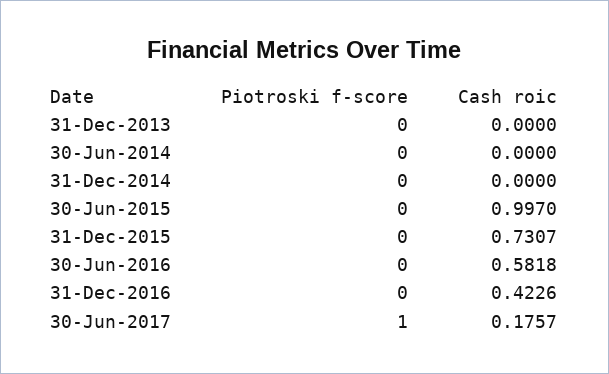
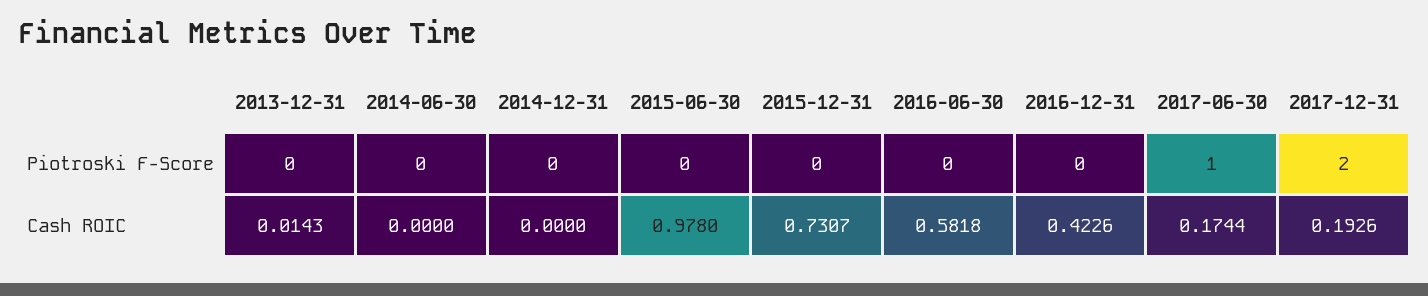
  {
    "Piotroski f-score": {
      "31-Dec-2013": 0,
      "30-Jun-2014": 0,
      "31-Dec-2014": 0,
      "30-Jun-2015": 0,
      "31-Dec-2015": 0,
      "30-Jun-2016": 0,
      "31-Dec-2016": 0,
-     "30-Jun-2017": 1
+     "30-Jun-2017": 1,
+     "2017-12-31": 2
    },
    "Cash roic": {
-     "31-Dec-2013": 0,
+     "31-Dec-2013": 0.0143,
      "30-Jun-2014": 0,
      "31-Dec-2014": 0,
-     "30-Jun-2015": 0.997,
+     "30-Jun-2015": 0.978,
      "31-Dec-2015": 0.7307,
      "30-Jun-2016": 0.5818,
      "31-Dec-2016": 0.4226,
-     "30-Jun-2017": 0.1757
+     "30-Jun-2017": 0.1744,
+     "2017-12-31": 0.1926
    }
  }

